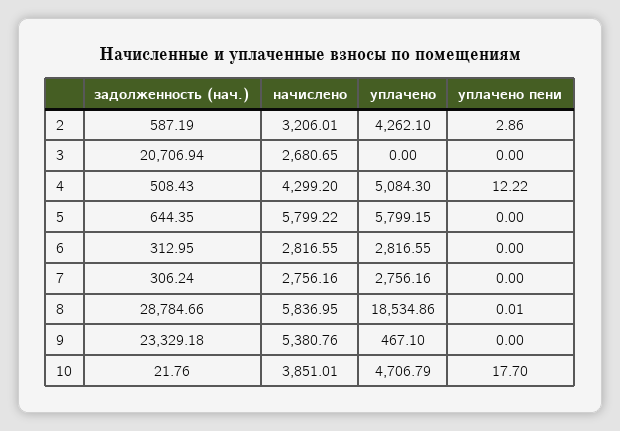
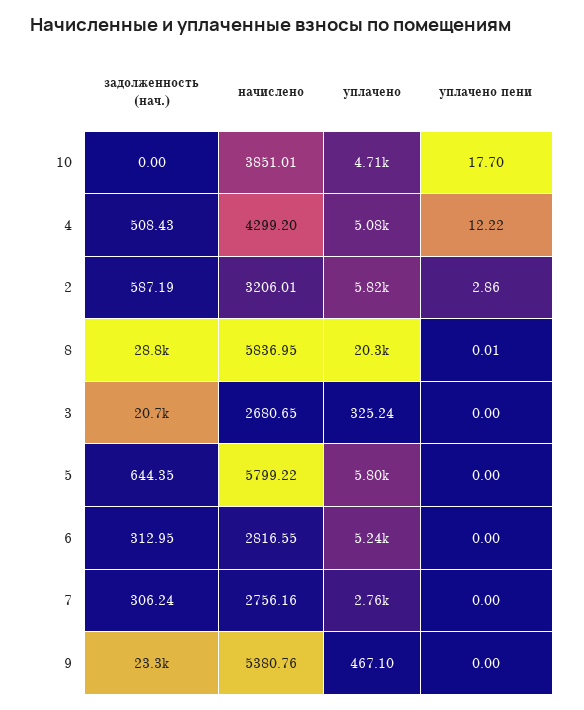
  {
    "задолженность (нач.)": {
      "2": 587.19,
      "3": 20706.94,
      "4": 508.43,
      "5": 644.35,
      "6": 312.95,
      "7": 306.24,
      "8": 28784.66,
      "9": 23329.18,
-     "10": 21.76
+     "10": 0
    },
    "начислено": {
      "2": 3206.01,
      "3": 2680.65,
      "4": 4299.2,
      "5": 5799.22,
      "6": 2816.55,
      "7": 2756.16,
      "8": 5836.95,
      "9": 5380.76,
      "10": 3851.01
    },
    "уплачено": {
-     "2": 4262.1,
+     "2": 5820,
-     "3": 0,
+     "3": 325.24,
      "4": 5084.3,
      "5": 5799.15,
-     "6": 2816.55,
+     "6": 5240,
      "7": 2756.16,
-     "8": 18534.86,
+     "8": 20300,
      "9": 467.1,
      "10": 4706.79
    },
    "уплачено пени": {
      "2": 2.86,
      "3": 0,
      "4": 12.22,
      "5": 0,
      "6": 0,
      "7": 0,
      "8": 0.01,
      "9": 0,
      "10": 17.7
    }
  }

